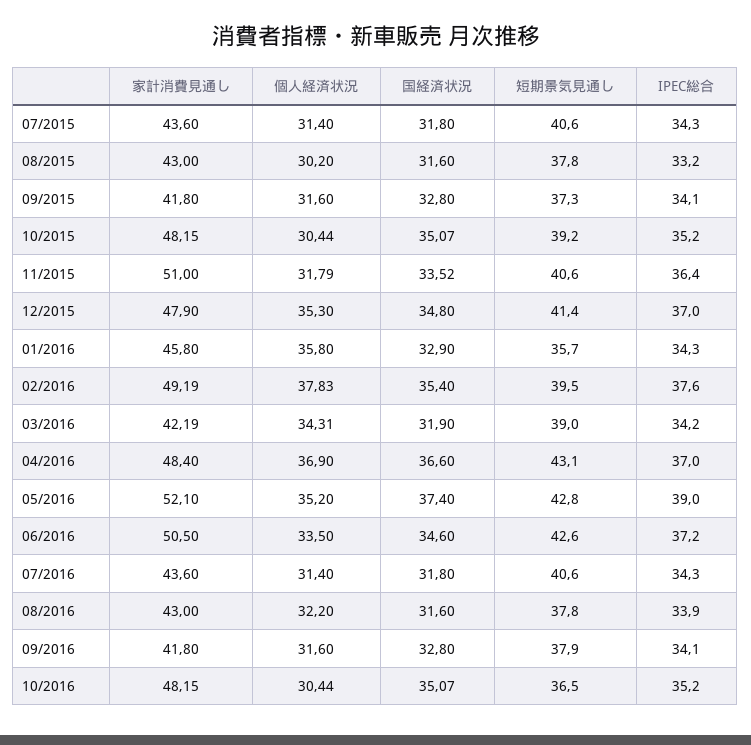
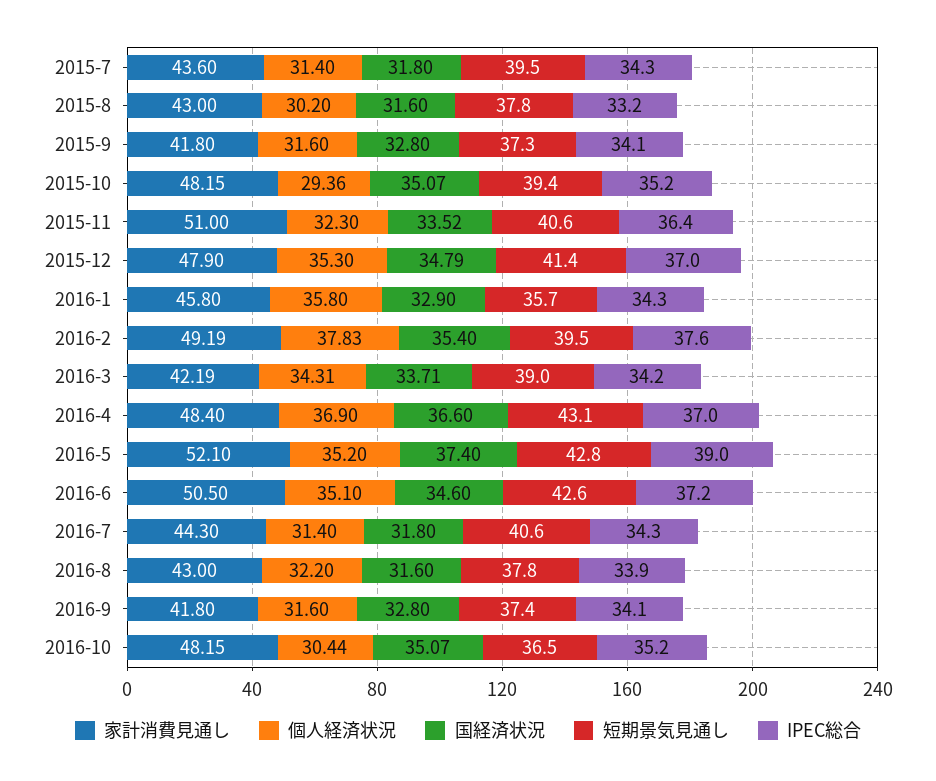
  {
    "家計消費見通し": {
      "07/2015": 43.6,
      "08/2015": 43,
      "09/2015": 41.8,
      "10/2015": 48.15,
      "11/2015": 51,
      "12/2015": 47.9,
      "01/2016": 45.8,
      "02/2016": 49.19,
      "03/2016": 42.19,
      "04/2016": 48.4,
      "05/2016": 52.1,
      "06/2016": 50.5,
-     "07/2016": 43.6,
+     "07/2016": 44.3,
      "08/2016": 43,
      "09/2016": 41.8,
      "10/2016": 48.15
    },
    "個人経済状況": {
      "07/2015": 31.4,
      "08/2015": 30.2,
      "09/2015": 31.6,
-     "10/2015": 30.44,
+     "10/2015": 29.36,
-     "11/2015": 31.79,
+     "11/2015": 32.3,
      "12/2015": 35.3,
      "01/2016": 35.8,
      "02/2016": 37.83,
      "03/2016": 34.31,
      "04/2016": 36.9,
      "05/2016": 35.2,
-     "06/2016": 33.5,
+     "06/2016": 35.1,
      "07/2016": 31.4,
      "08/2016": 32.2,
      "09/2016": 31.6,
      "10/2016": 30.44
    },
    "国経済状況": {
      "07/2015": 31.8,
      "08/2015": 31.6,
      "09/2015": 32.8,
      "10/2015": 35.07,
      "11/2015": 33.52,
-     "12/2015": 34.8,
+     "12/2015": 34.79,
      "01/2016": 32.9,
      "02/2016": 35.4,
-     "03/2016": 31.9,
+     "03/2016": 33.71,
      "04/2016": 36.6,
      "05/2016": 37.4,
      "06/2016": 34.6,
      "07/2016": 31.8,
      "08/2016": 31.6,
      "09/2016": 32.8,
      "10/2016": 35.07
    },
    "短期景気見通し": {
-     "07/2015": 40.6,
+     "07/2015": 39.5,
      "08/2015": 37.8,
      "09/2015": 37.3,
-     "10/2015": 39.2,
+     "10/2015": 39.4,
      "11/2015": 40.6,
      "12/2015": 41.4,
      "01/2016": 35.7,
      "02/2016": 39.5,
      "03/2016": 39,
      "04/2016": 43.1,
      "05/2016": 42.8,
      "06/2016": 42.6,
      "07/2016": 40.6,
      "08/2016": 37.8,
-     "09/2016": 37.9,
+     "09/2016": 37.4,
      "10/2016": 36.5
    },
    "IPEC総合": {
      "07/2015": 34.3,
      "08/2015": 33.2,
      "09/2015": 34.1,
      "10/2015": 35.2,
      "11/2015": 36.4,
      "12/2015": 37,
      "01/2016": 34.3,
      "02/2016": 37.6,
      "03/2016": 34.2,
      "04/2016": 37,
      "05/2016": 39,
      "06/2016": 37.2,
      "07/2016": 34.3,
      "08/2016": 33.9,
      "09/2016": 34.1,
      "10/2016": 35.2
    }
  }

